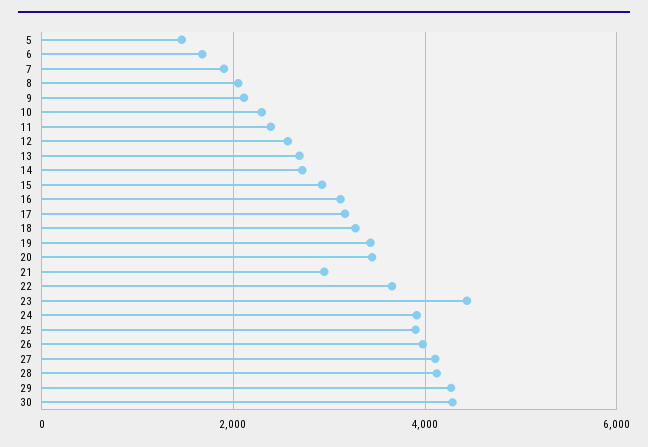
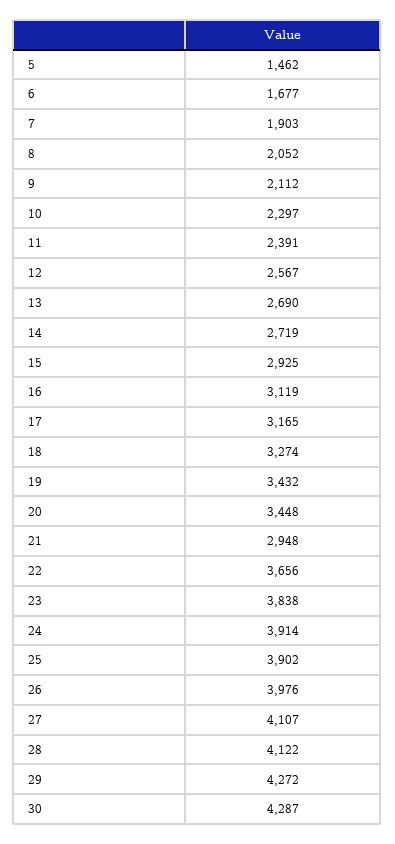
  {
    "5": 1462,
    "6": 1677,
    "7": 1903,
    "8": 2052,
    "9": 2112,
    "10": 2297,
    "11": 2391,
    "12": 2567,
    "13": 2690,
    "14": 2719,
    "15": 2925,
    "16": 3119,
    "17": 3165,
    "18": 3274,
    "19": 3432,
    "20": 3448,
    "21": 2948,
    "22": 3656,
-   "23": 4400,
+   "23": 3838,
    "24": 3914,
    "25": 3902,
    "26": 3976,
    "27": 4107,
    "28": 4122,
    "29": 4272,
    "30": 4287
  }

